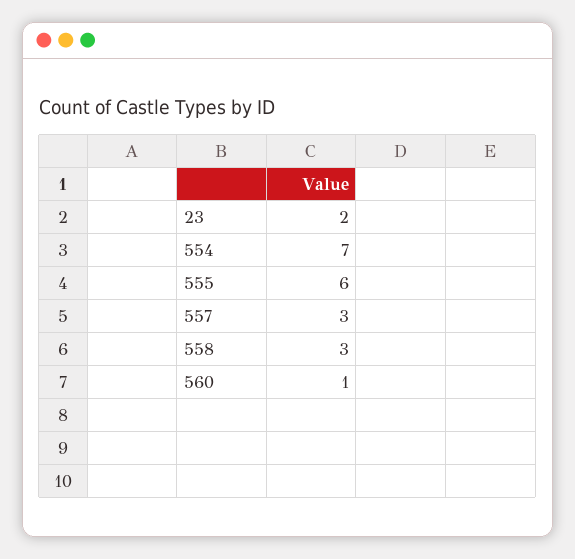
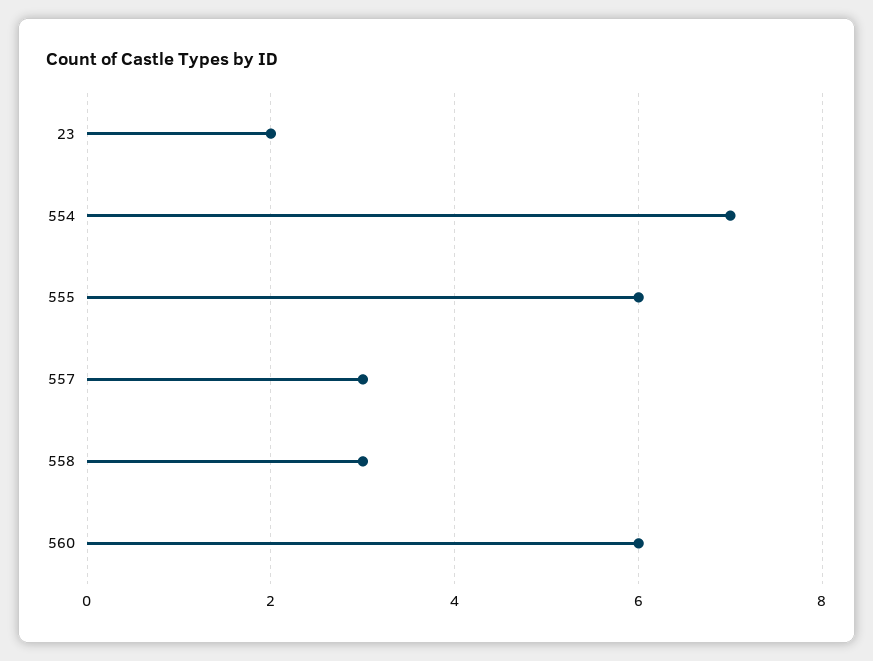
  {
    "23": 2,
    "554": 7,
    "555": 6,
    "557": 3,
    "558": 3,
-   "560": 1
+   "560": 6
  }

